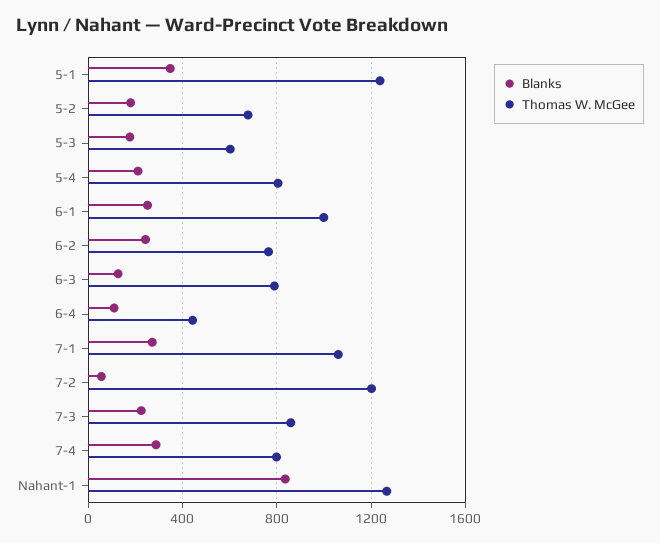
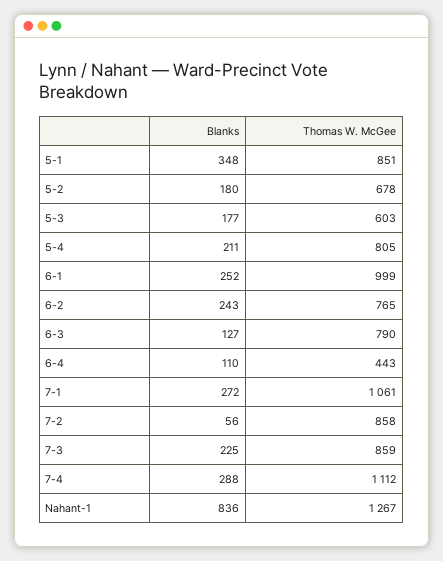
  {
    "Blanks": {
      "5-1": 348,
      "5-2": 180,
      "5-3": 177,
      "5-4": 211,
      "6-1": 252,
      "6-2": 243,
      "6-3": 127,
      "6-4": 110,
      "7-1": 272,
      "7-2": 56,
      "7-3": 225,
      "7-4": 288,
      "Nahant-1": 836
    },
    "Thomas W. McGee": {
-     "5-1": 1250,
+     "5-1": 851,
      "5-2": 678,
      "5-3": 603,
      "5-4": 805,
      "6-1": 999,
      "6-2": 765,
      "6-3": 790,
      "6-4": 443,
      "7-1": 1061,
-     "7-2": 1200,
+     "7-2": 858,
      "7-3": 859,
-     "7-4": 800,
+     "7-4": 1112,
      "Nahant-1": 1267
    }
  }

